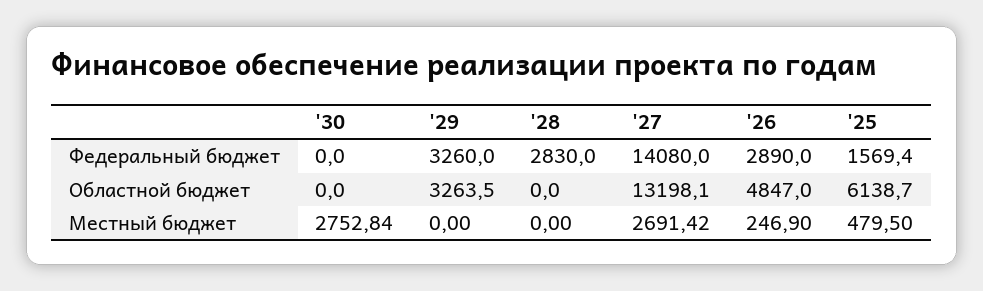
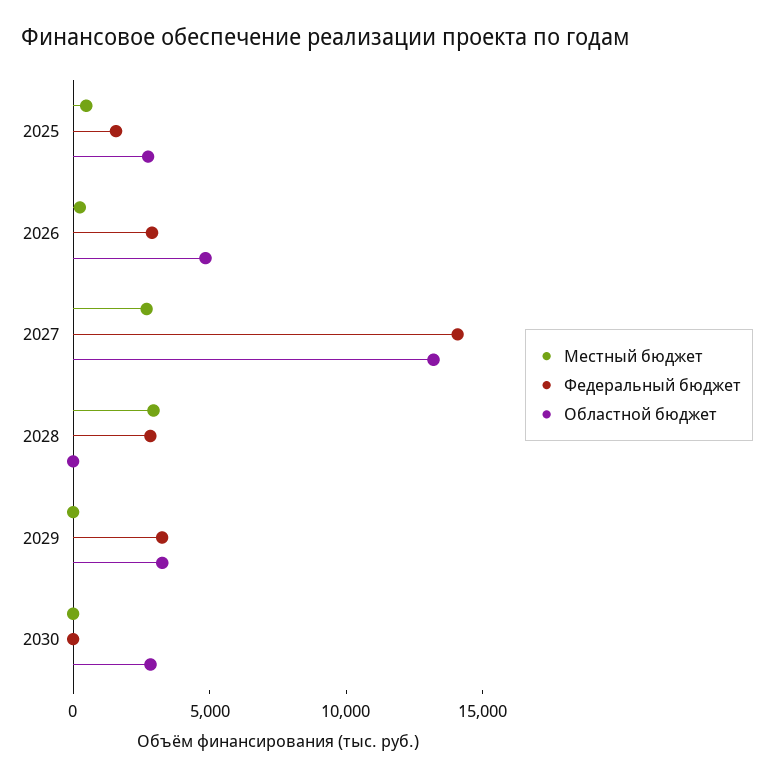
  {
    "Федеральный бюджет": {
      "'30": 0,
      "'29": 3260,
      "'28": 2830,
      "'27": 14080,
      "'26": 2890,
      "'25": 1569.4
    },
    "Областной бюджет": {
-     "'30": 0,
+     "'30": 3000,
      "'29": 3263.5,
      "'28": 0,
      "'27": 13198.1,
      "'26": 4847,
-     "'25": 6138.7
+     "'25": 3000
    },
    "Местный бюджет": {
-     "'30": 2752.84,
+     "'30": 0,
      "'29": 0,
-     "'28": 0,
+     "'28": 3000,
      "'27": 2691.42,
      "'26": 246.9,
      "'25": 479.5
    }
  }

